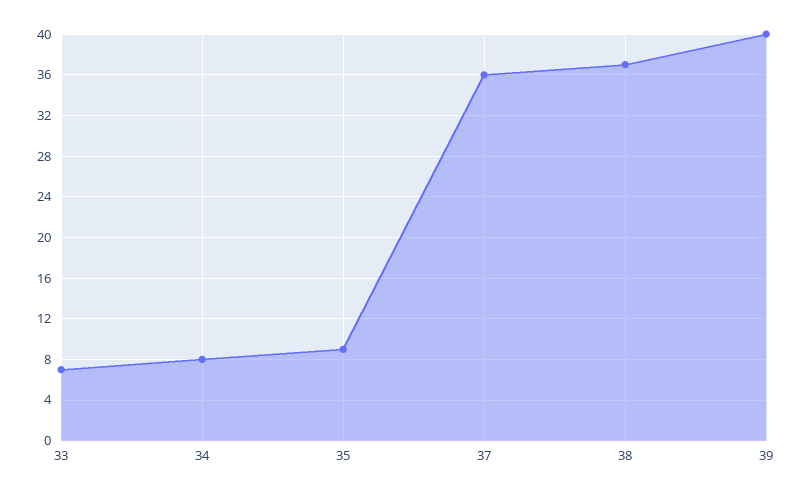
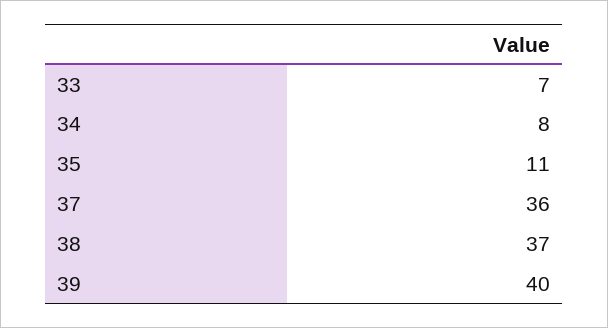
  {
    "33": 7,
    "34": 8,
-   "35": 9,
+   "35": 11,
    "37": 36,
    "38": 37,
    "39": 40
  }

